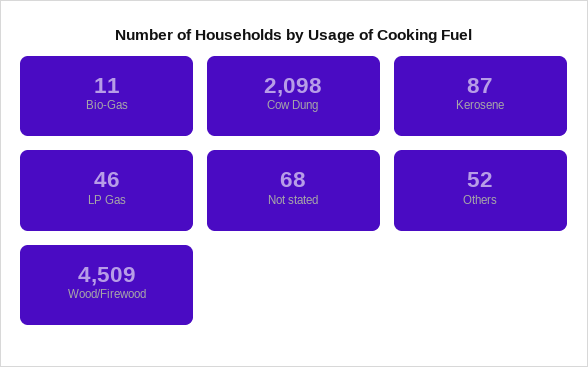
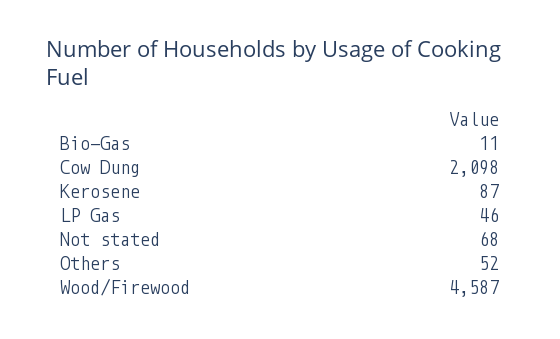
  {
    "Bio-Gas": 11,
    "Cow Dung": 2098,
    "Kerosene": 87,
    "LP Gas": 46,
    "Not stated": 68,
    "Others": 52,
-   "Wood/Firewood": 4509
+   "Wood/Firewood": 4587
  }

